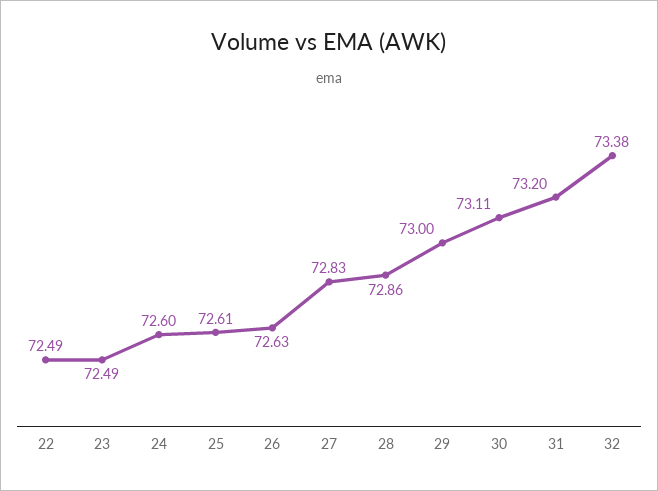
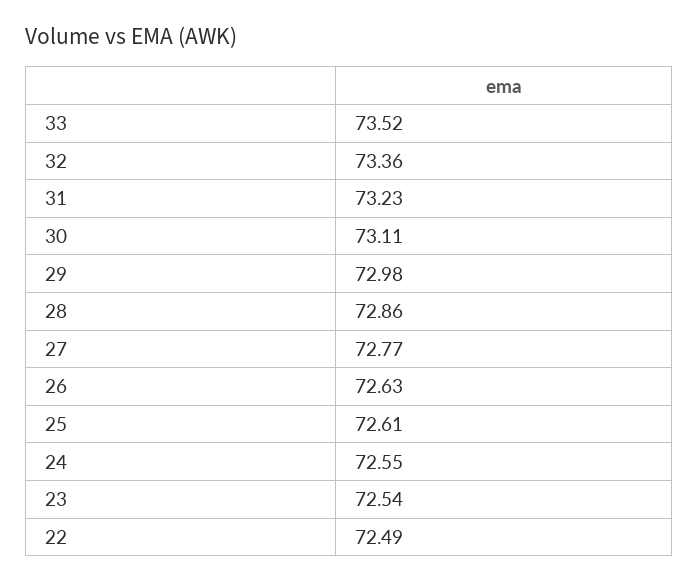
  {
    "22": 72.49,
-   "23": 72.49,
+   "23": 72.54,
-   "24": 72.6,
+   "24": 72.55,
    "25": 72.61,
    "26": 72.63,
-   "27": 72.83,
+   "27": 72.77,
    "28": 72.86,
-   "29": 73,
+   "29": 72.98,
    "30": 73.11,
-   "31": 73.2,
+   "31": 73.23,
-   "32": 73.38
+   "32": 73.36,
+   "33": 73.52
  }

